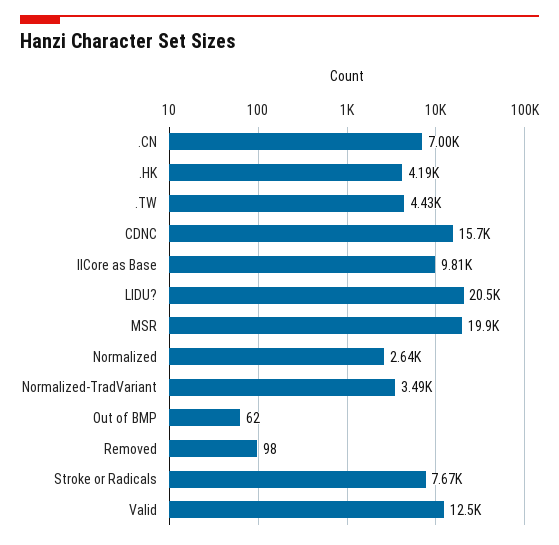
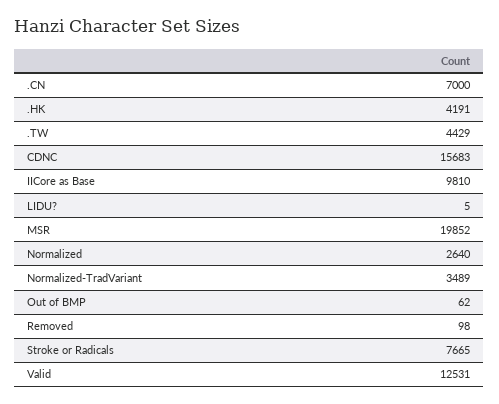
  {
    ".CN": 7000,
    ".HK": 4191,
    ".TW": 4429,
    "CDNC": 15683,
    "IICore as Base": 9810,
-   "LIDU?": 20500,
+   "LIDU?": 5,
    "MSR": 19852,
    "Normalized": 2640,
    "Normalized-TradVariant": 3489,
    "Out of BMP": 62,
    "Removed": 98,
    "Stroke or Radicals": 7665,
    "Valid": 12531
  }

